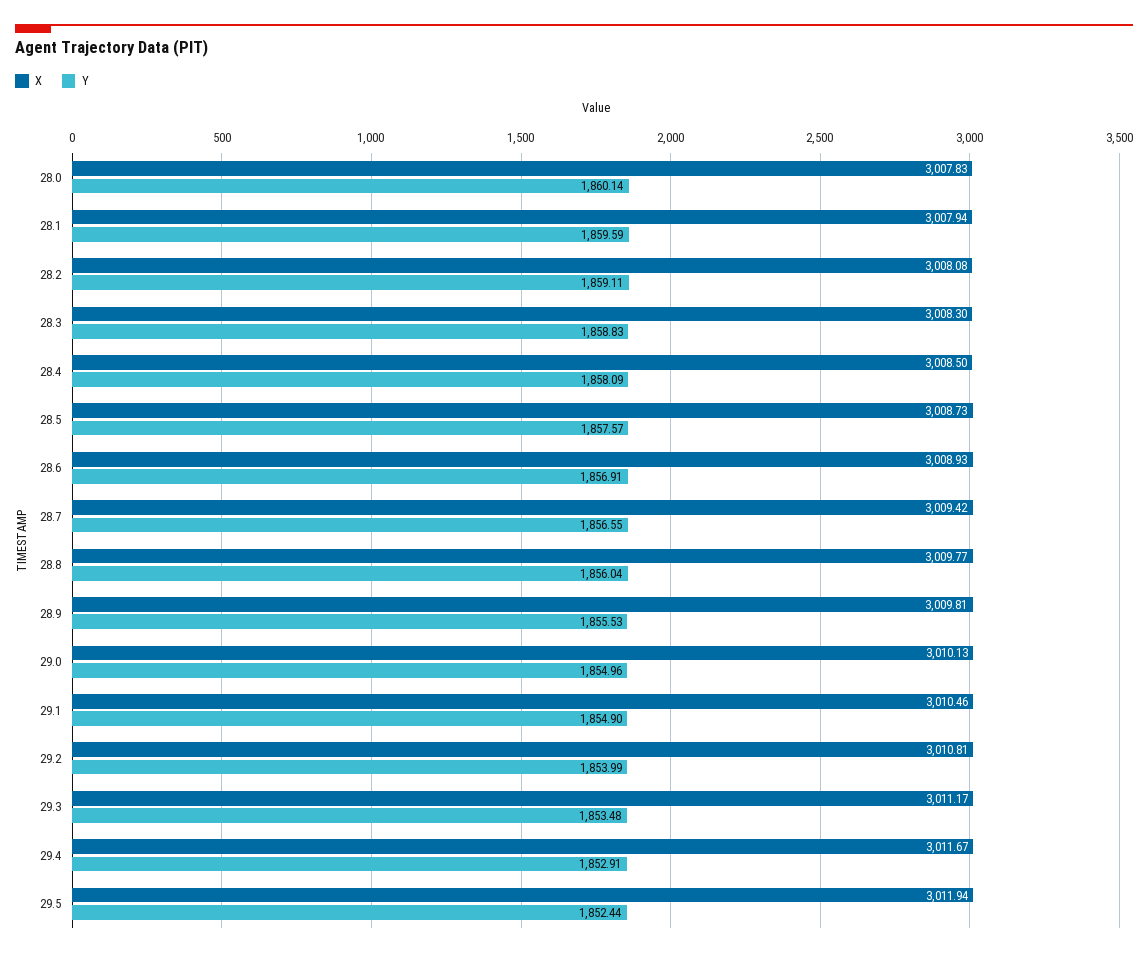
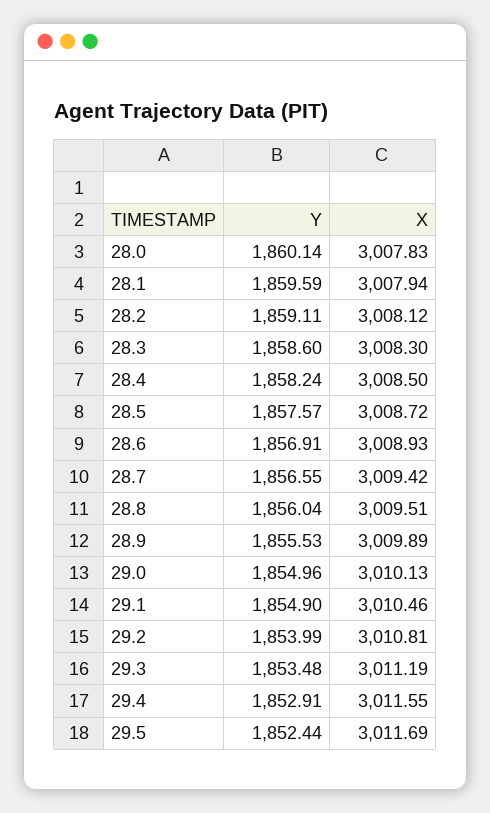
  {
    "X": {
      "28.0": 3007.83,
      "28.1": 3007.94,
-     "28.2": 3008.08,
+     "28.2": 3008.12,
      "28.3": 3008.3,
      "28.4": 3008.5,
-     "28.5": 3008.73,
+     "28.5": 3008.72,
      "28.6": 3008.93,
      "28.7": 3009.42,
-     "28.8": 3009.77,
+     "28.8": 3009.51,
-     "28.9": 3009.81,
+     "28.9": 3009.89,
      "29.0": 3010.13,
      "29.1": 3010.46,
      "29.2": 3010.81,
-     "29.3": 3011.17,
+     "29.3": 3011.19,
-     "29.4": 3011.67,
+     "29.4": 3011.55,
-     "29.5": 3011.94
+     "29.5": 3011.69
    },
    "Y": {
      "28.0": 1860.14,
      "28.1": 1859.59,
      "28.2": 1859.11,
-     "28.3": 1858.83,
+     "28.3": 1858.6,
-     "28.4": 1858.09,
+     "28.4": 1858.24,
      "28.5": 1857.57,
      "28.6": 1856.91,
      "28.7": 1856.55,
      "28.8": 1856.04,
      "28.9": 1855.53,
      "29.0": 1854.96,
      "29.1": 1854.9,
      "29.2": 1853.99,
      "29.3": 1853.48,
      "29.4": 1852.91,
      "29.5": 1852.44
    }
  }

